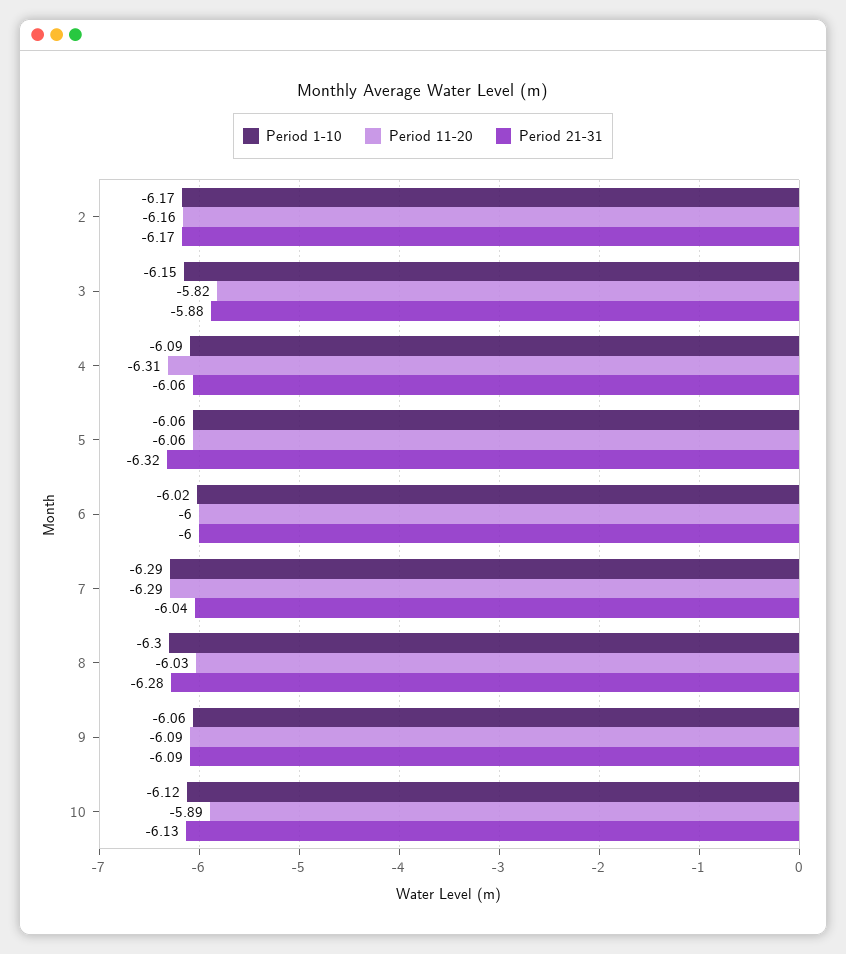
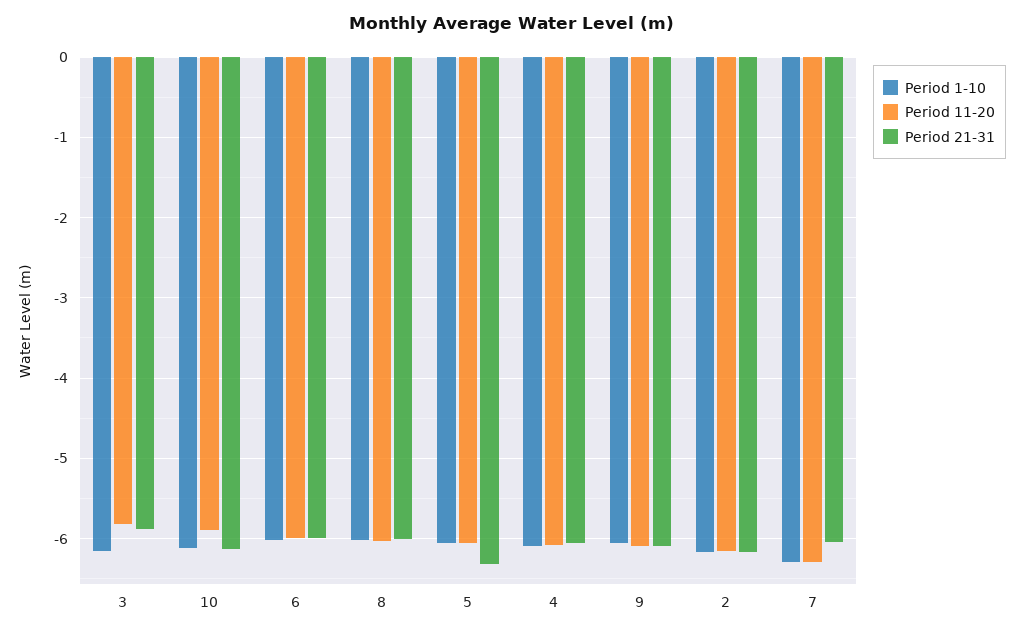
  {
    "Period 1-10": {
      "2": -6.17,
      "3": -6.15,
      "4": -6.09,
      "5": -6.06,
      "6": -6.02,
      "7": -6.29,
-     "8": -6.3,
+     "8": -6,
      "9": -6.06,
      "10": -6.12
    },
    "Period 11-20": {
      "2": -6.16,
      "3": -5.82,
-     "4": -6.31,
+     "4": -6.1,
      "5": -6.06,
      "6": -6,
      "7": -6.29,
      "8": -6.03,
      "9": -6.09,
      "10": -5.89
    },
    "Period 21-31": {
      "2": -6.17,
      "3": -5.88,
      "4": -6.06,
      "5": -6.32,
      "6": -6,
      "7": -6.04,
-     "8": -6.28,
+     "8": -6,
      "9": -6.09,
      "10": -6.13
    }
  }

